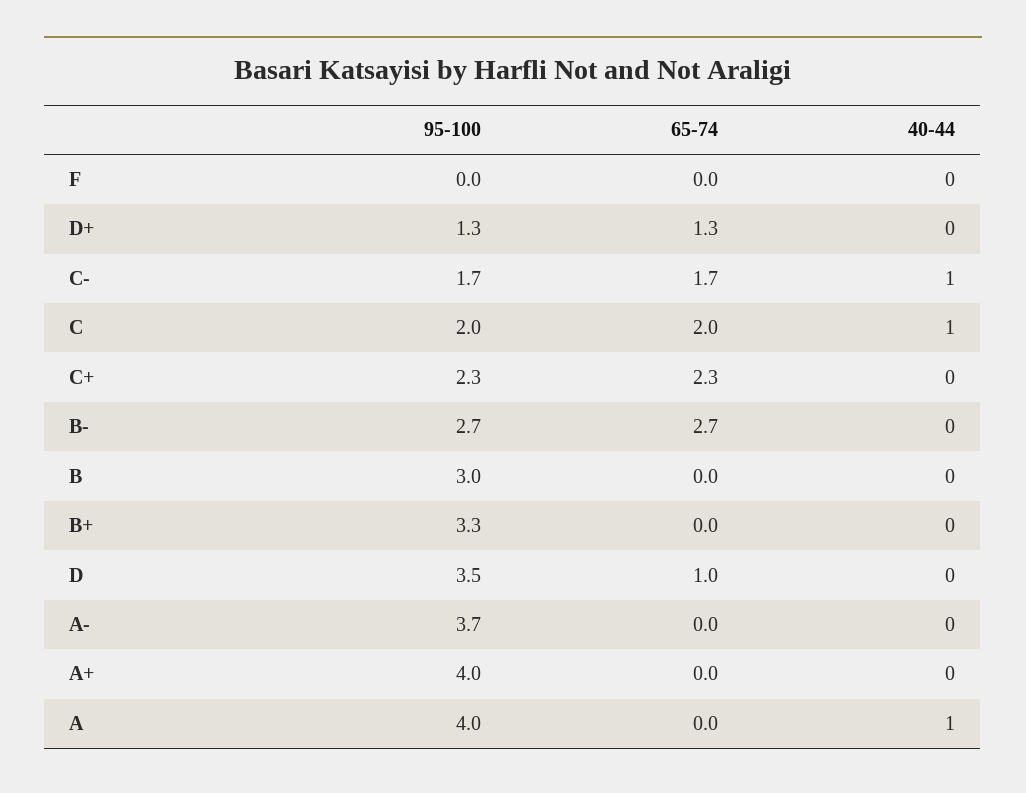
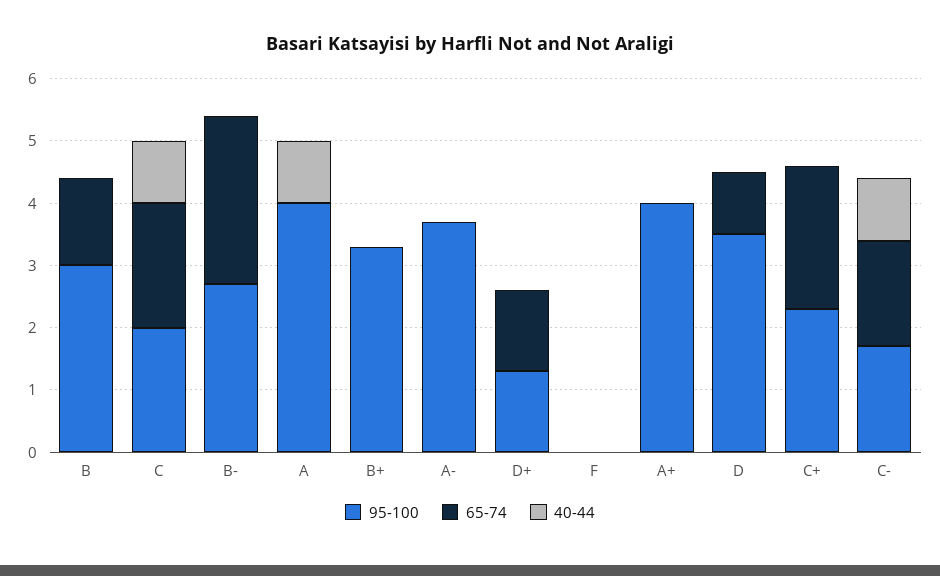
  {
    "95-100": {
      "F": 0,
      "D+": 1.3,
      "C-": 1.7,
      "C": 2,
      "C+": 2.3,
      "B-": 2.7,
      "B": 3,
      "B+": 3.3,
      "D": 3.5,
      "A-": 3.7,
      "A+": 4,
      "A": 4
    },
    "65-74": {
      "F": 0,
      "D+": 1.3,
      "C-": 1.7,
      "C": 2,
      "C+": 2.3,
      "B-": 2.7,
-     "B": 0,
+     "B": 1.5,
      "B+": 0,
      "D": 1,
      "A-": 0,
      "A+": 0,
      "A": 0
    },
    "40-44": {
      "F": 0,
      "D+": 0,
      "C-": 1,
      "C": 1,
      "C+": 0,
      "B-": 0,
      "B": 0,
      "B+": 0,
      "D": 0,
      "A-": 0,
      "A+": 0,
      "A": 1
    }
  }

